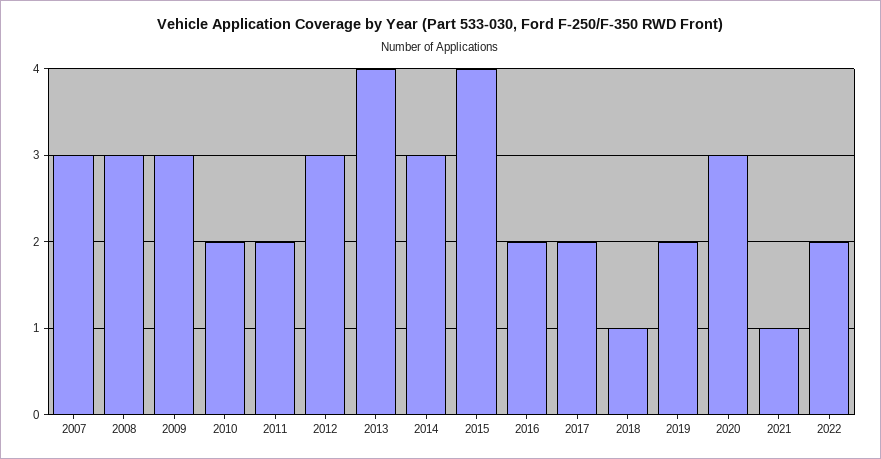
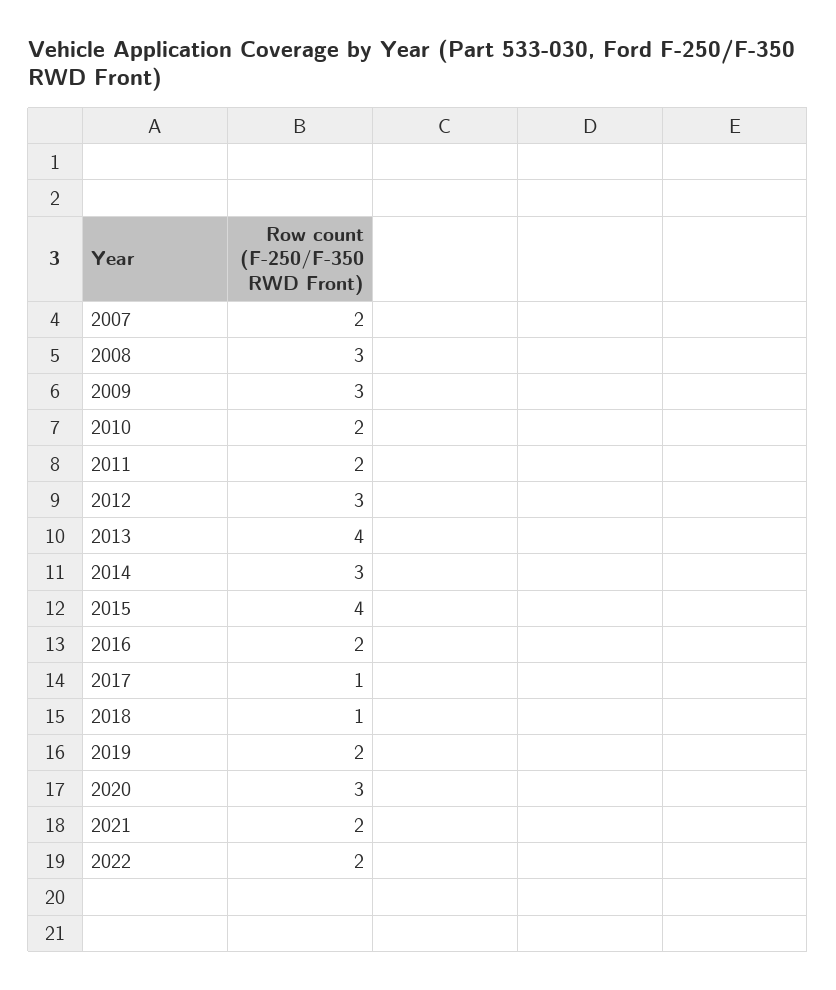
  {
-   "2007": 3,
+   "2007": 2,
    "2008": 3,
    "2009": 3,
    "2010": 2,
    "2011": 2,
    "2012": 3,
    "2013": 4,
    "2014": 3,
    "2015": 4,
    "2016": 2,
-   "2017": 2,
+   "2017": 1,
    "2018": 1,
    "2019": 2,
    "2020": 3,
-   "2021": 1,
+   "2021": 2,
    "2022": 2
  }

